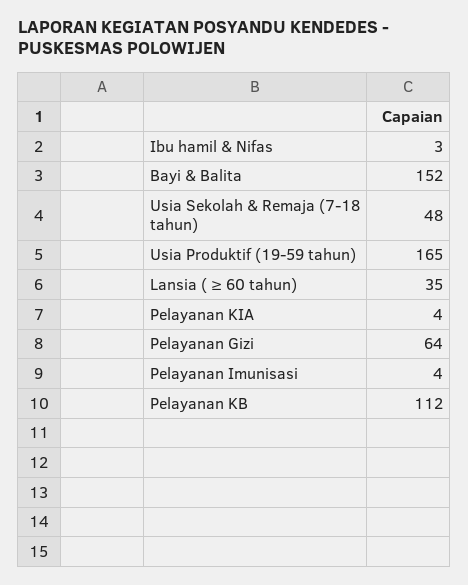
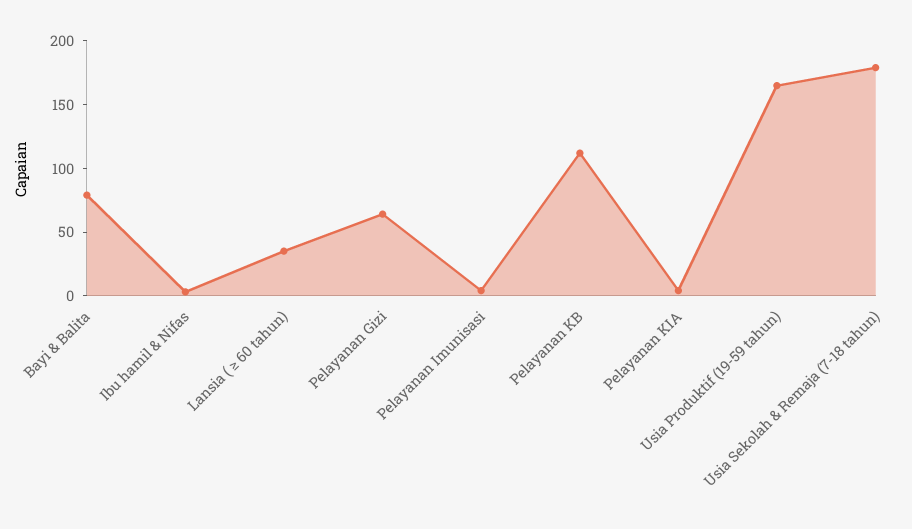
  {
    "Ibu hamil & Nifas": 3,
-   "Bayi & Balita": 152,
+   "Bayi & Balita": 80,
-   "Usia Sekolah & Remaja (7-18 tahun)": 48,
+   "Usia Sekolah & Remaja (7-18 tahun)": 180,
    "Usia Produktif (19-59 tahun)": 165,
    "Lansia ( ≥ 60 tahun)": 35,
    "Pelayanan KIA": 4,
    "Pelayanan Gizi": 64,
    "Pelayanan Imunisasi": 4,
    "Pelayanan KB": 112
  }

